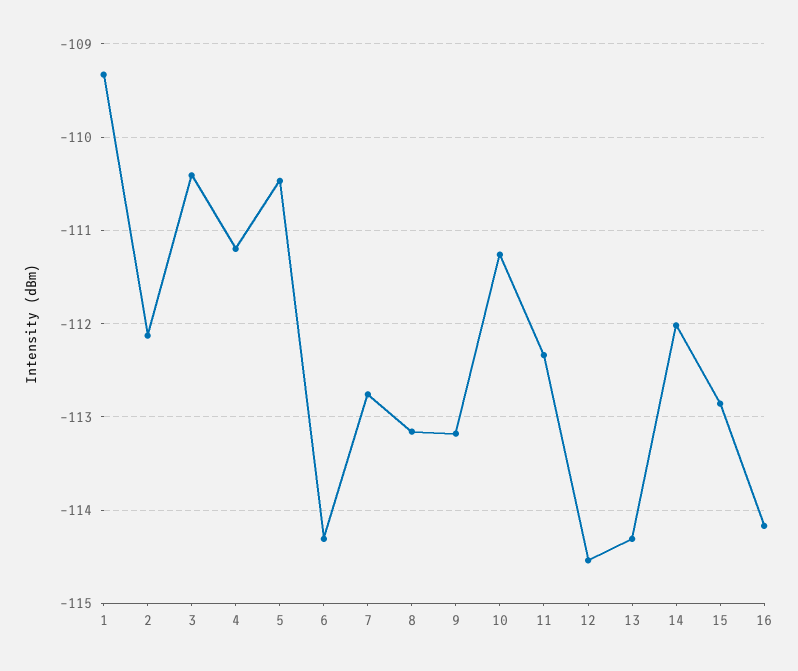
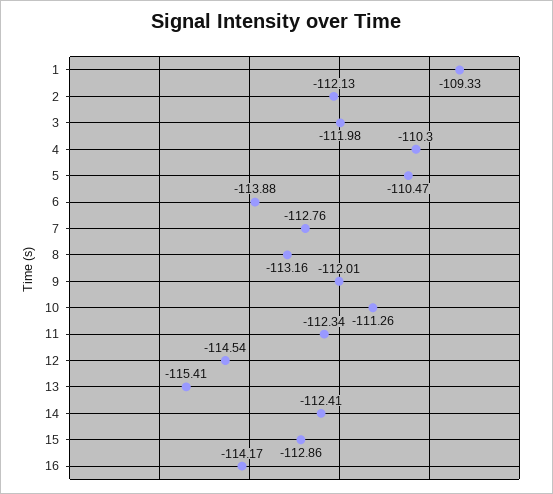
  {
    "1": -109.33,
    "2": -112.13,
-   "3": -110.4,
+   "3": -111.98,
-   "4": -111.2,
+   "4": -110.3,
    "5": -110.47,
-   "6": -114.3,
+   "6": -113.88,
    "7": -112.76,
    "8": -113.16,
-   "9": -113.2,
+   "9": -112.01,
    "10": -111.26,
    "11": -112.34,
    "12": -114.54,
-   "13": -114.3,
+   "13": -115.41,
-   "14": -112,
+   "14": -112.41,
    "15": -112.86,
    "16": -114.17
  }

